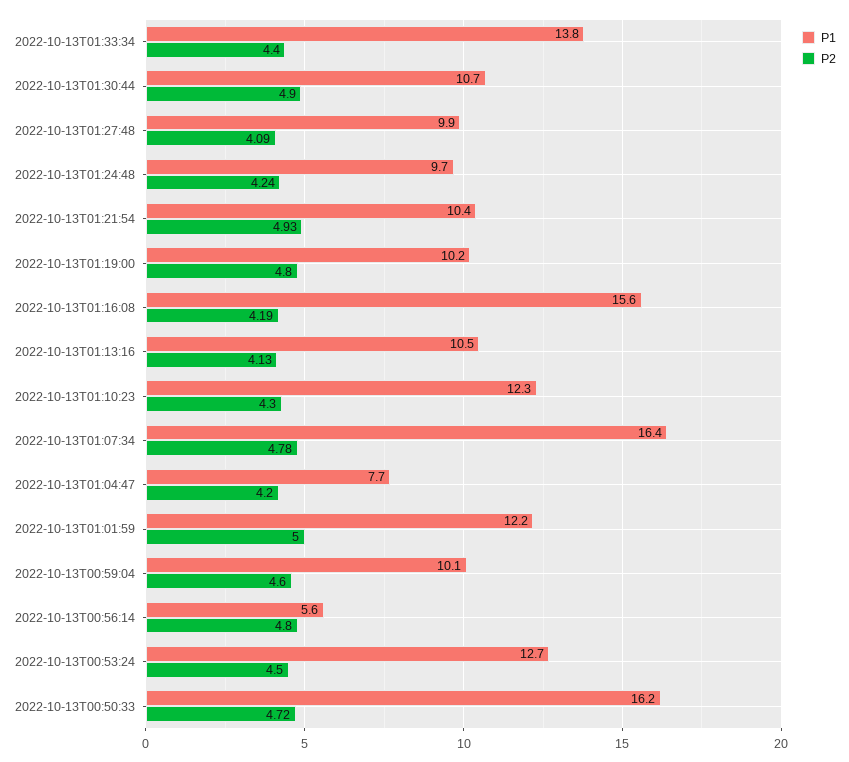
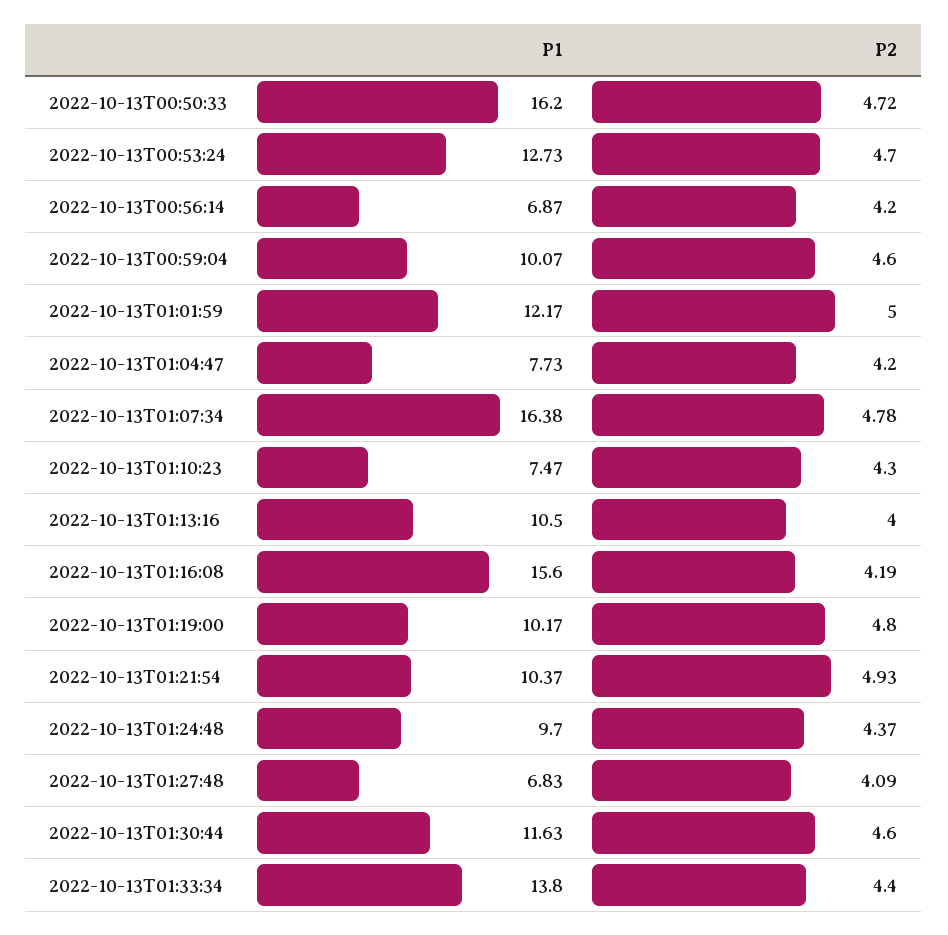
  {
    "P1": {
      "2022-10-13T01:33:34": 13.8,
-     "2022-10-13T01:30:44": 10.7,
+     "2022-10-13T01:30:44": 11.63,
-     "2022-10-13T01:27:48": 9.9,
+     "2022-10-13T01:27:48": 6.83,
      "2022-10-13T01:24:48": 9.7,
      "2022-10-13T01:21:54": 10.37,
      "2022-10-13T01:19:00": 10.17,
      "2022-10-13T01:16:08": 15.6,
      "2022-10-13T01:13:16": 10.5,
-     "2022-10-13T01:10:23": 12.3,
+     "2022-10-13T01:10:23": 7.47,
      "2022-10-13T01:07:34": 16.38,
      "2022-10-13T01:04:47": 7.73,
      "2022-10-13T01:01:59": 12.17,
      "2022-10-13T00:59:04": 10.07,
-     "2022-10-13T00:56:14": 5.6,
+     "2022-10-13T00:56:14": 6.87,
      "2022-10-13T00:53:24": 12.73,
      "2022-10-13T00:50:33": 16.2
    },
    "P2": {
      "2022-10-13T01:33:34": 4.4,
-     "2022-10-13T01:30:44": 4.9,
+     "2022-10-13T01:30:44": 4.6,
      "2022-10-13T01:27:48": 4.09,
-     "2022-10-13T01:24:48": 4.24,
+     "2022-10-13T01:24:48": 4.37,
      "2022-10-13T01:21:54": 4.93,
      "2022-10-13T01:19:00": 4.8,
      "2022-10-13T01:16:08": 4.19,
-     "2022-10-13T01:13:16": 4.13,
+     "2022-10-13T01:13:16": 4,
      "2022-10-13T01:10:23": 4.3,
      "2022-10-13T01:07:34": 4.78,
      "2022-10-13T01:04:47": 4.2,
      "2022-10-13T01:01:59": 5,
      "2022-10-13T00:59:04": 4.6,
-     "2022-10-13T00:56:14": 4.8,
+     "2022-10-13T00:56:14": 4.2,
-     "2022-10-13T00:53:24": 4.5,
+     "2022-10-13T00:53:24": 4.7,
      "2022-10-13T00:50:33": 4.72
    }
  }

